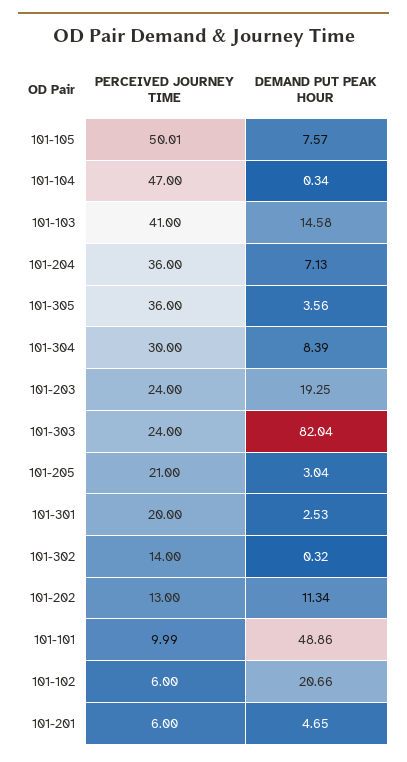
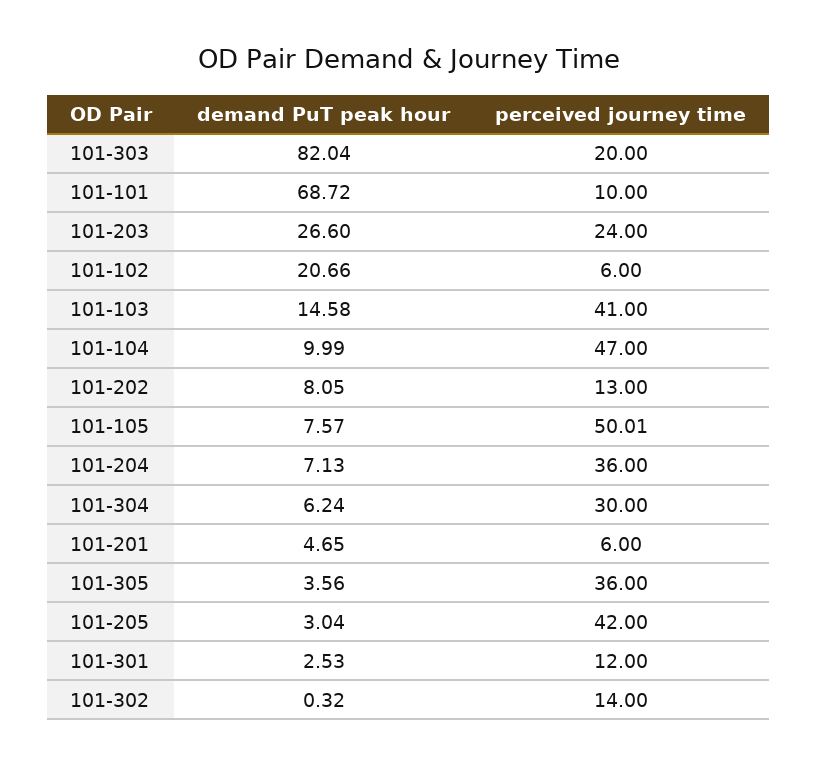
  {
    "PERCEIVED JOURNEY TIME": {
      "101-105": 50.01,
      "101-104": 47,
      "101-103": 41,
      "101-204": 36,
      "101-305": 36,
      "101-304": 30,
      "101-203": 24,
-     "101-303": 24,
+     "101-303": 20,
-     "101-205": 21,
+     "101-205": 42,
-     "101-301": 20,
+     "101-301": 12,
      "101-302": 14,
      "101-202": 13,
-     "101-101": 9.99,
+     "101-101": 10,
      "101-102": 6,
      "101-201": 6
    },
    "DEMAND PUT PEAK HOUR": {
      "101-105": 7.57,
-     "101-104": 0.34,
+     "101-104": 9.99,
      "101-103": 14.58,
      "101-204": 7.13,
      "101-305": 3.56,
-     "101-304": 8.39,
+     "101-304": 6.24,
-     "101-203": 19.25,
+     "101-203": 26.6,
      "101-303": 82.04,
      "101-205": 3.04,
      "101-301": 2.53,
      "101-302": 0.32,
-     "101-202": 11.34,
+     "101-202": 8.05,
-     "101-101": 48.86,
+     "101-101": 68.72,
      "101-102": 20.66,
      "101-201": 4.65
    }
  }

